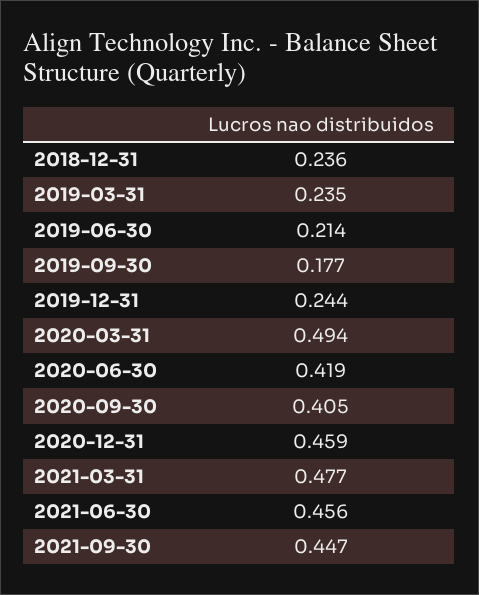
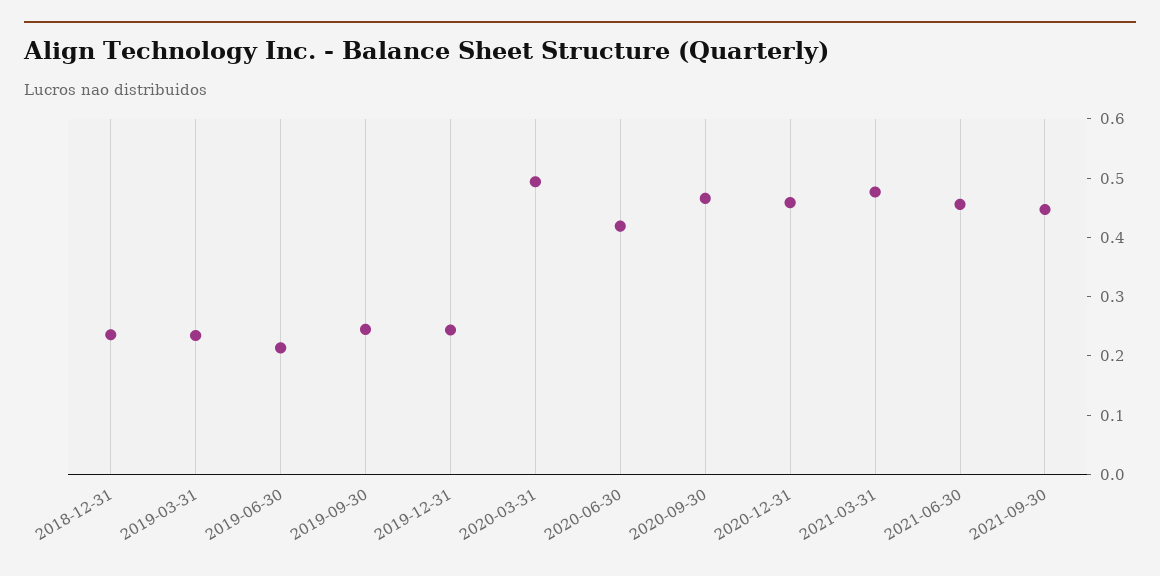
  {
    "2018-12-31": 0.236,
    "2019-03-31": 0.235,
    "2019-06-30": 0.214,
-   "2019-09-30": 0.177,
+   "2019-09-30": 0.24,
    "2019-12-31": 0.244,
    "2020-03-31": 0.494,
    "2020-06-30": 0.419,
-   "2020-09-30": 0.405,
+   "2020-09-30": 0.46,
    "2020-12-31": 0.459,
    "2021-03-31": 0.477,
    "2021-06-30": 0.456,
    "2021-09-30": 0.447
  }

